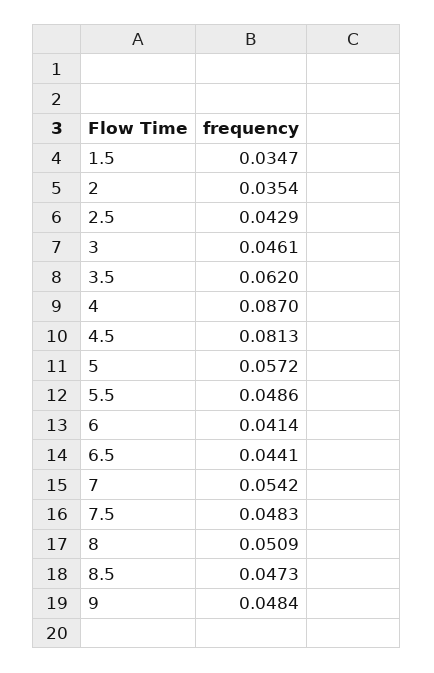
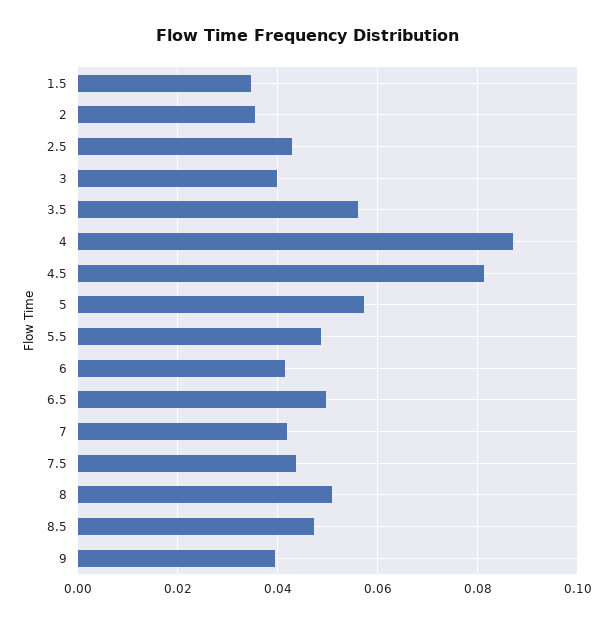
  {
    "1.5": 0.0347,
    "2": 0.0354,
    "2.5": 0.0429,
-   "3": 0.0461,
+   "3": 0.04,
-   "3.5": 0.062,
+   "3.5": 0.056,
    "4": 0.087,
    "4.5": 0.0813,
    "5": 0.0572,
    "5.5": 0.0486,
    "6": 0.0414,
-   "6.5": 0.0441,
+   "6.5": 0.05,
-   "7": 0.0542,
+   "7": 0.042,
-   "7.5": 0.0483,
+   "7.5": 0.044,
    "8": 0.0509,
    "8.5": 0.0473,
-   "9": 0.0484
+   "9": 0.04
  }

